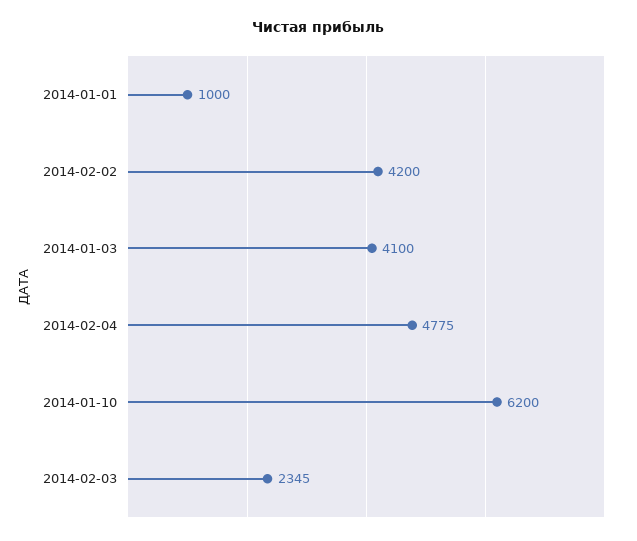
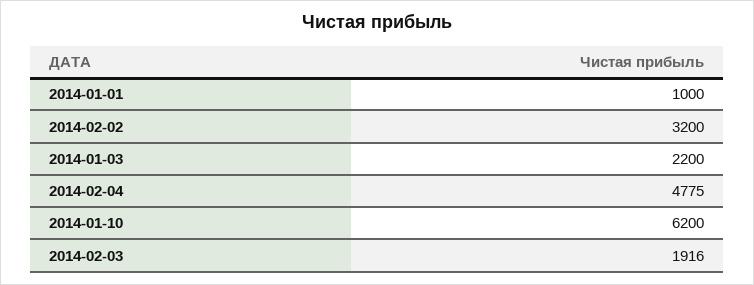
  {
    "2014-01-01": 1000,
-   "2014-02-02": 4200,
+   "2014-02-02": 3200,
-   "2014-01-03": 4100,
+   "2014-01-03": 2200,
    "2014-02-04": 4775,
    "2014-01-10": 6200,
-   "2014-02-03": 2345
+   "2014-02-03": 1916
  }

